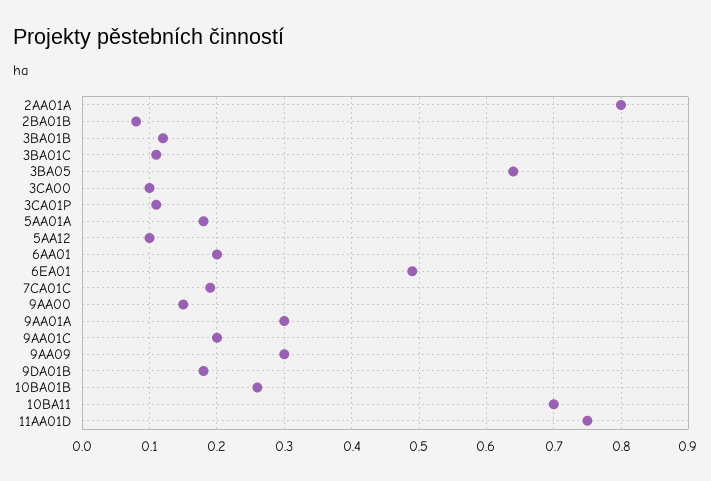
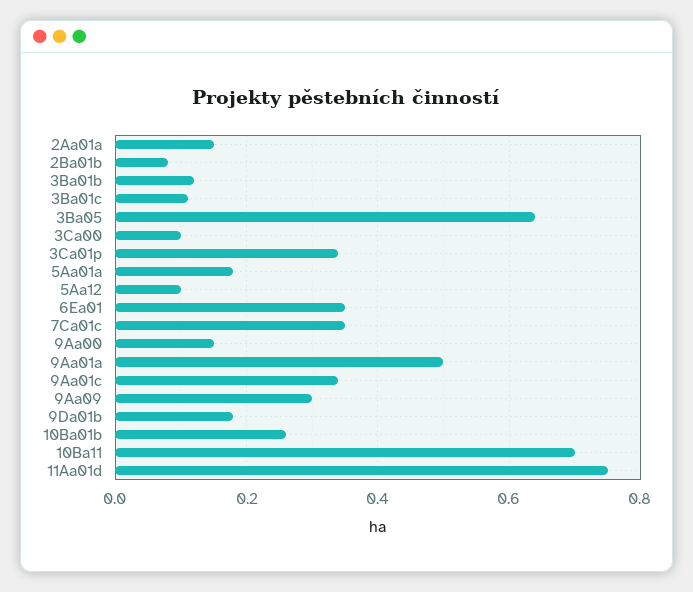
  {
-   "2AA01A": 0.8,
+   "2AA01A": 0.15,
    "2BA01B": 0.08,
    "3BA01B": 0.12,
    "3BA01C": 0.11,
    "3BA05": 0.64,
    "3CA00": 0.1,
-   "3CA01P": 0.11,
+   "3CA01P": 0.35,
    "5AA01A": 0.18,
    "5AA12": 0.1,
-   "6AA01": 0.2,
-   "6EA01": 0.49,
+   "6EA01": 0.35,
-   "7CA01C": 0.19,
+   "7CA01C": 0.35,
    "9AA00": 0.15,
-   "9AA01A": 0.3,
+   "9AA01A": 0.5,
-   "9AA01C": 0.2,
+   "9AA01C": 0.35,
    "9AA09": 0.3,
    "9DA01B": 0.18,
    "10BA01B": 0.26,
    "10BA11": 0.7,
    "11AA01D": 0.75
  }

